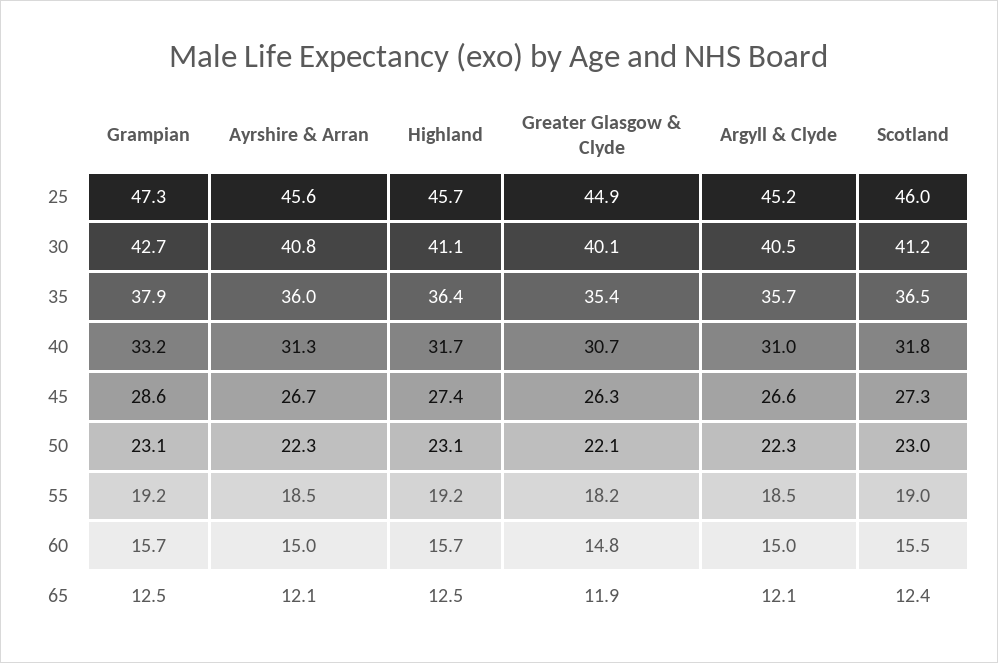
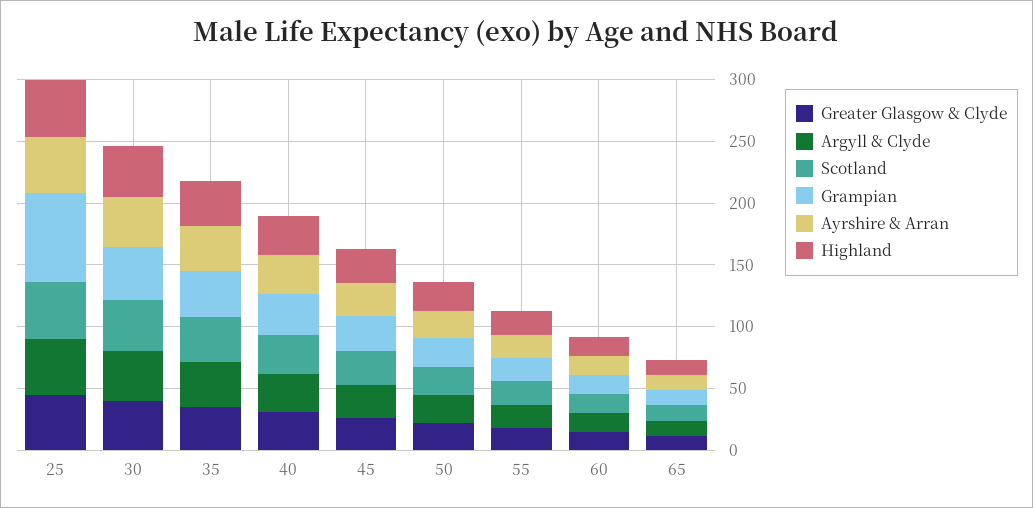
  {
    "Grampian": {
-     "25": 47.3,
+     "25": 70,
      "30": 42.7,
      "35": 37.9,
      "40": 33.2,
      "45": 28.6,
      "50": 23.1,
      "55": 19.2,
      "60": 15.7,
      "65": 12.5
    },
    "Ayrshire & Arran": {
      "25": 45.6,
      "30": 40.8,
      "35": 36,
      "40": 31.3,
      "45": 26.7,
      "50": 22.3,
      "55": 18.5,
      "60": 15,
      "65": 12.1
    },
    "Highland": {
      "25": 45.7,
      "30": 41.1,
      "35": 36.4,
      "40": 31.7,
      "45": 27.4,
      "50": 23.1,
      "55": 19.2,
      "60": 15.7,
      "65": 12.5
    },
    "Greater Glasgow & Clyde": {
      "25": 44.9,
      "30": 40.1,
      "35": 35.4,
      "40": 30.7,
      "45": 26.3,
      "50": 22.1,
      "55": 18.2,
      "60": 14.8,
      "65": 11.9
    },
    "Argyll & Clyde": {
      "25": 45.2,
      "30": 40.5,
      "35": 35.7,
      "40": 31,
      "45": 26.6,
      "50": 22.3,
      "55": 18.5,
      "60": 15,
      "65": 12.1
    },
    "Scotland": {
      "25": 46,
      "30": 41.2,
      "35": 36.5,
      "40": 31.8,
      "45": 27.3,
      "50": 23,
      "55": 19,
      "60": 15.5,
      "65": 12.4
    }
  }

